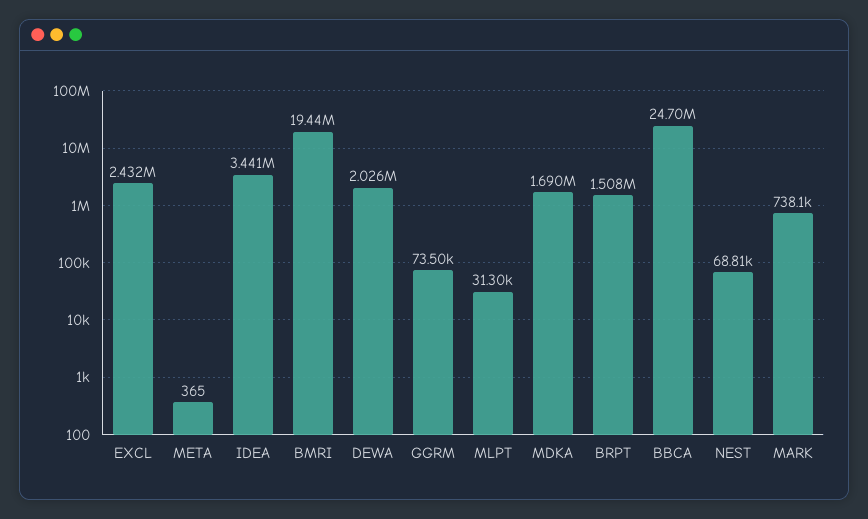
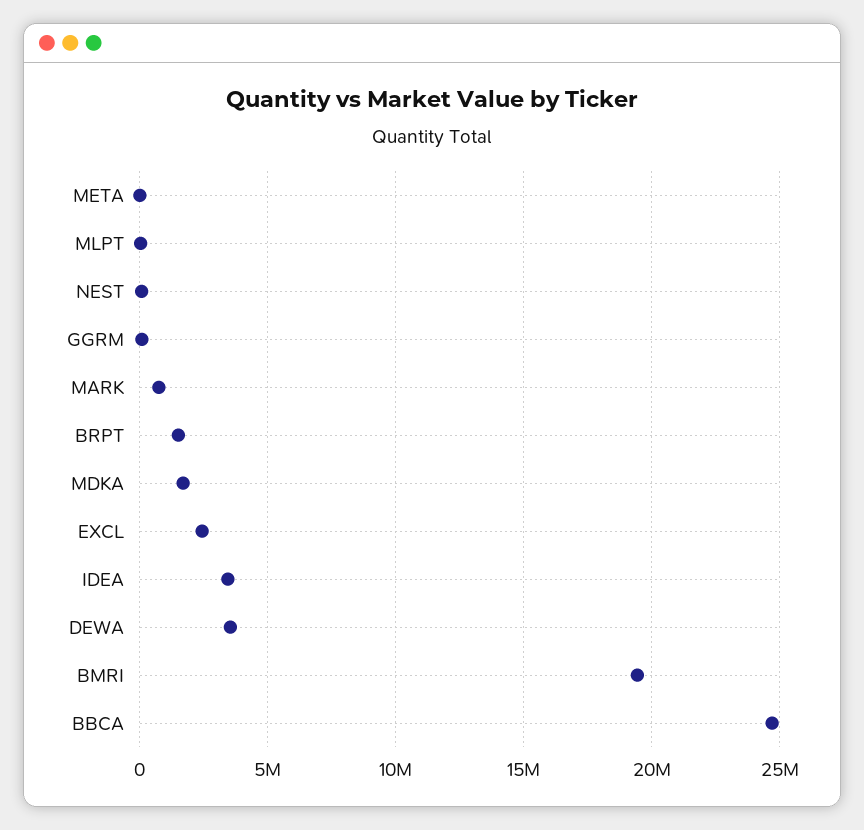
  {
    "EXCL": 2432000,
    "META": 365,
    "IDEA": 3441000,
    "BMRI": 19440000,
-   "DEWA": 2026000,
+   "DEWA": 3500000,
    "GGRM": 73500,
    "MLPT": 31300,
    "MDKA": 1690000,
    "BRPT": 1508000,
    "BBCA": 24700000,
    "NEST": 68810,
    "MARK": 738100
  }

